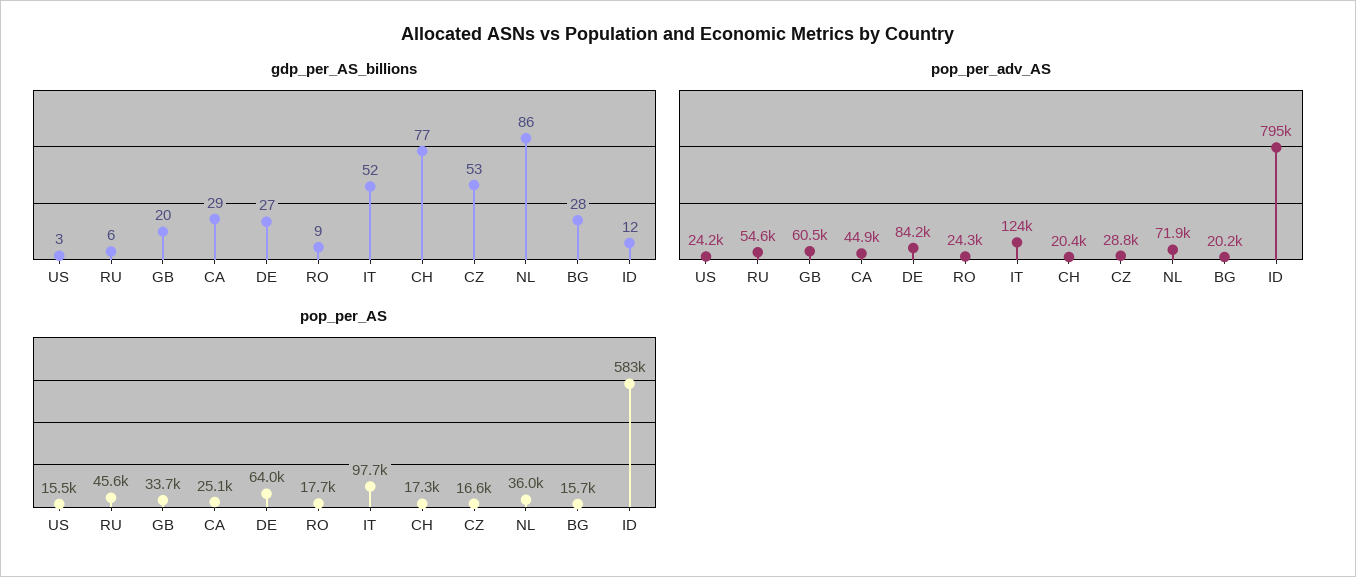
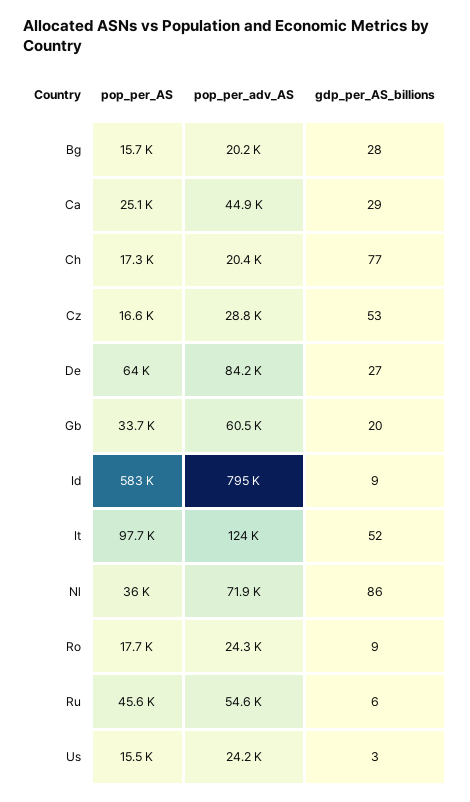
  {
    "gdp_per_AS_billions": {
      "US": 3,
      "RU": 6,
      "GB": 20,
      "CA": 29,
      "DE": 27,
      "RO": 9,
      "IT": 52,
      "CH": 77,
      "CZ": 53,
      "NL": 86,
      "BG": 28,
-     "ID": 12
+     "ID": 9
    },
    "pop_per_adv_AS": {
      "US": 24200,
      "RU": 54600,
      "GB": 60500,
      "CA": 44900,
      "DE": 84200,
      "RO": 24300,
      "IT": 124000,
      "CH": 20400,
      "CZ": 28800,
      "NL": 71900,
      "BG": 20200,
      "ID": 795000
    },
    "pop_per_AS": {
      "US": 15500,
      "RU": 45600,
      "GB": 33700,
      "CA": 25100,
      "DE": 64000,
      "RO": 17700,
      "IT": 97700,
      "CH": 17300,
      "CZ": 16600,
      "NL": 36000,
      "BG": 15700,
      "ID": 583000
    }
  }

